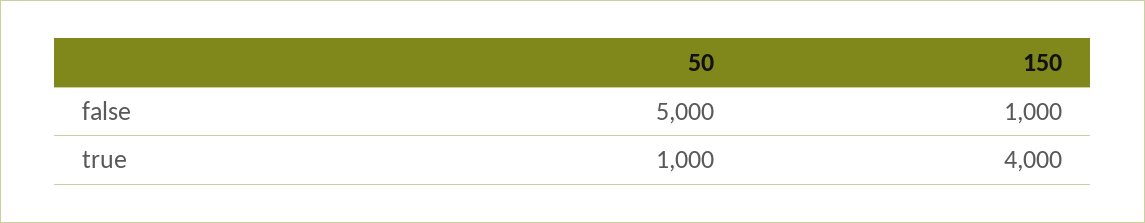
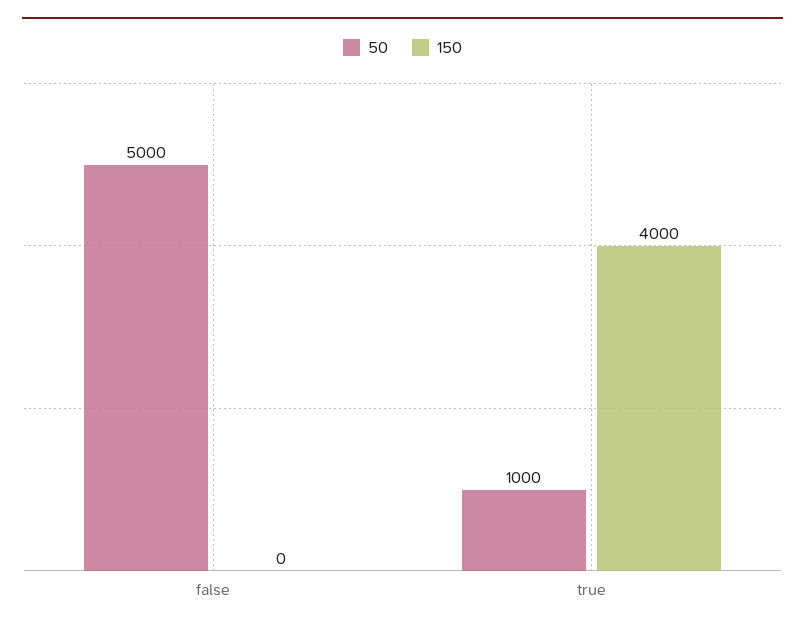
  {
    "50": {
      "false": 5000,
      "true": 1000
    },
    "150": {
-     "false": 1000,
+     "false": 0,
      "true": 4000
    }
  }

